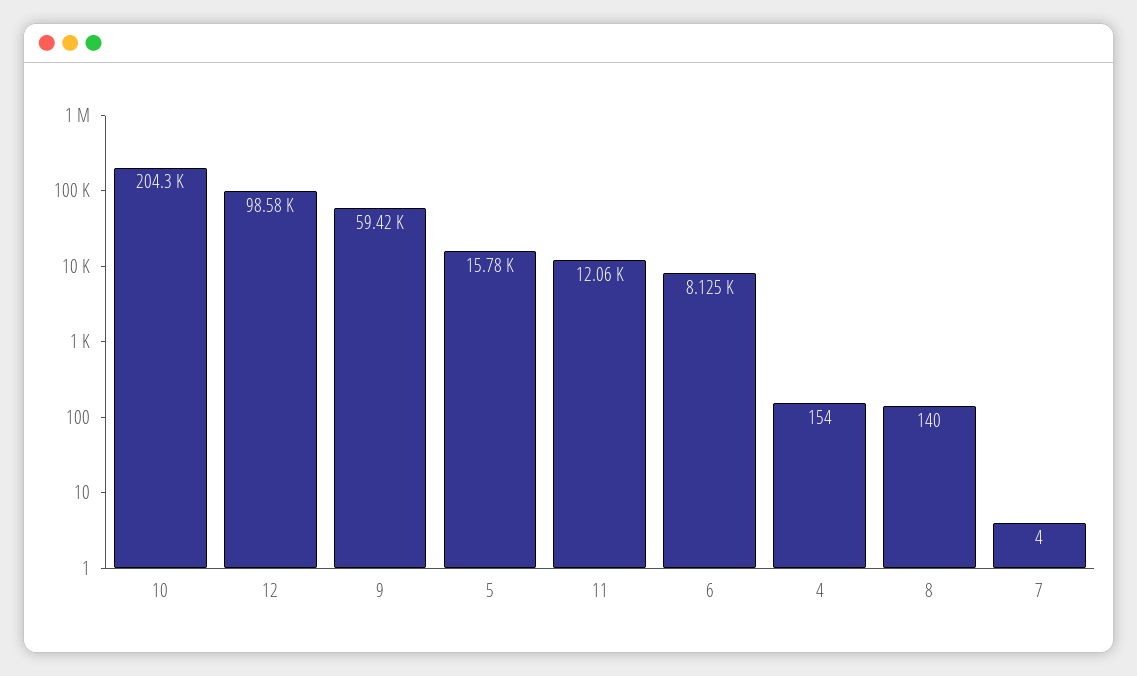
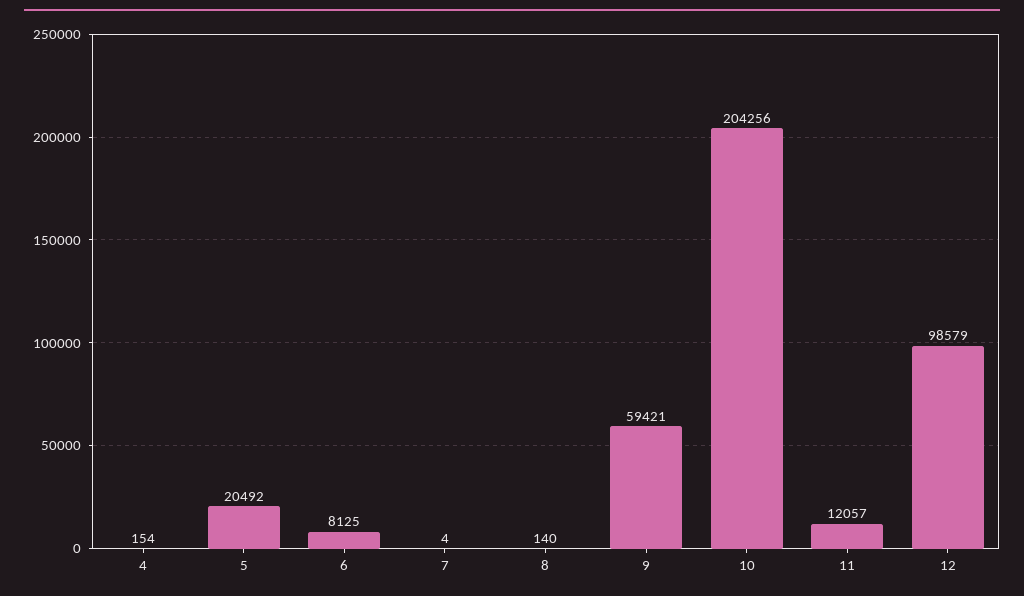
  {
    "10": 204256,
    "12": 98579,
    "9": 59421,
-   "5": 15780,
+   "5": 20492,
    "11": 12057,
    "6": 8125,
    "4": 154,
    "8": 140,
    "7": 4
  }

